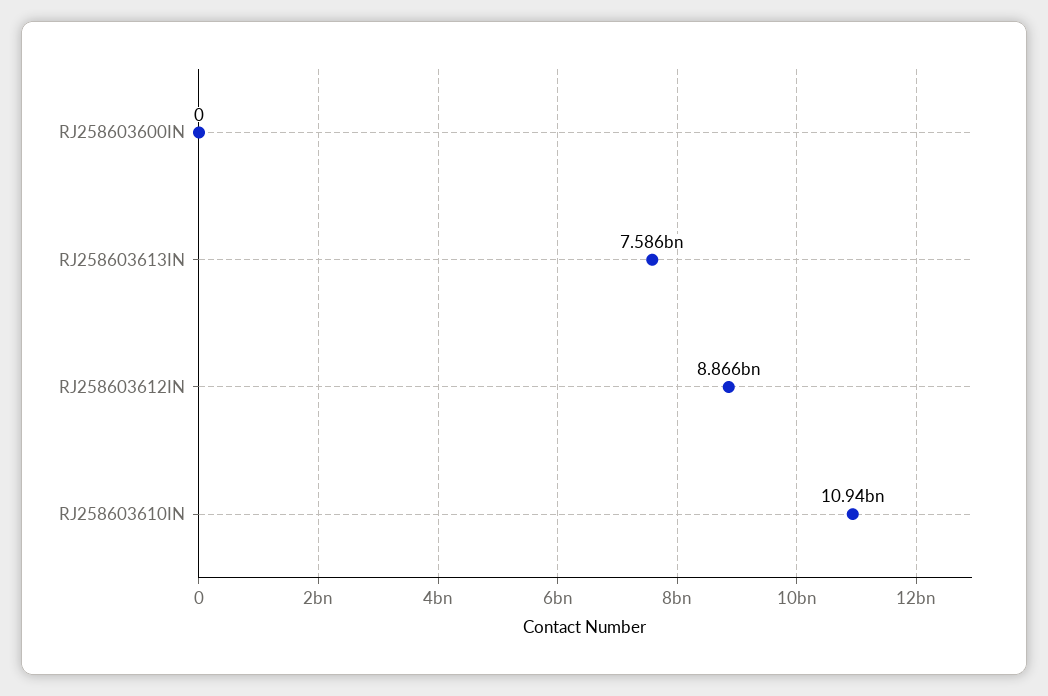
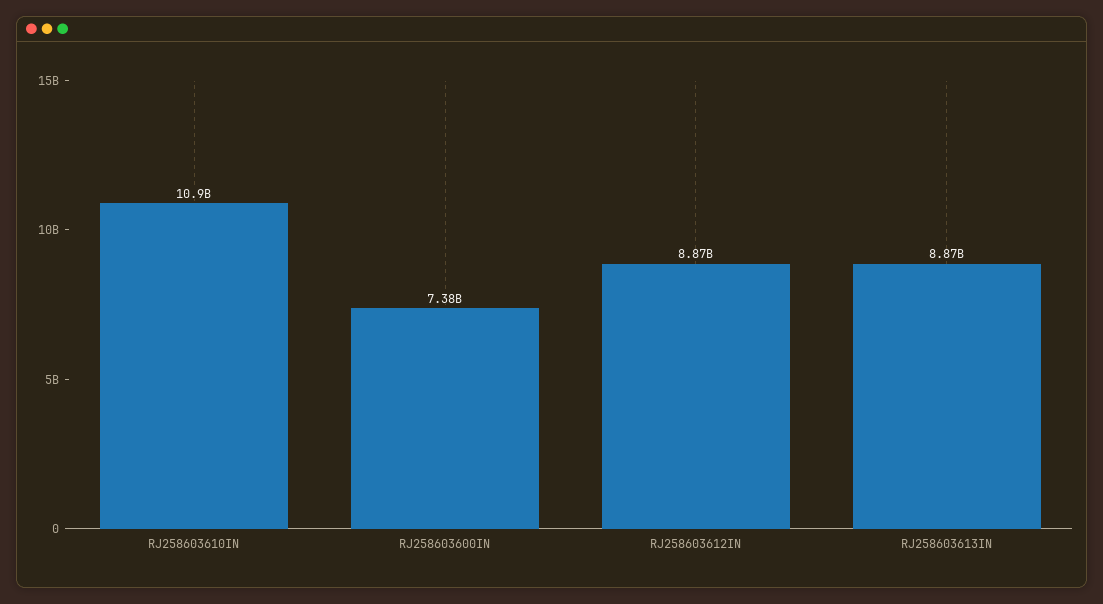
  {
-   "RJ258603600IN": 0,
+   "RJ258603600IN": 7380000000,
-   "RJ258603613IN": 7586000000,
+   "RJ258603613IN": 8870000000,
    "RJ258603612IN": 8866000000,
    "RJ258603610IN": 10940000000
  }

